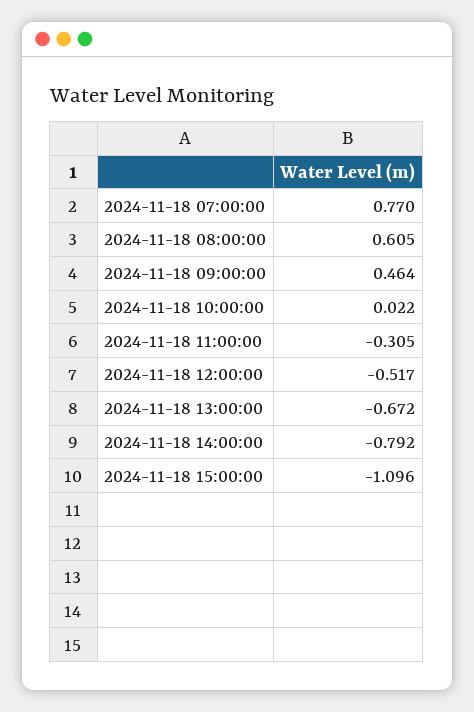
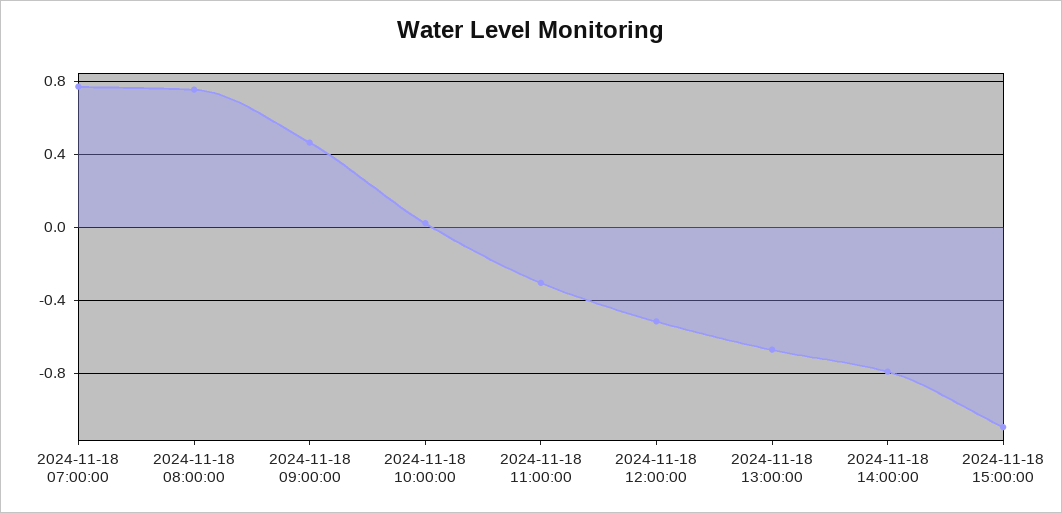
  {
    "2024-11-18 07:00:00": 0.77,
-   "2024-11-18 08:00:00": 0.605,
+   "2024-11-18 08:00:00": 0.75,
    "2024-11-18 09:00:00": 0.464,
    "2024-11-18 10:00:00": 0.022,
    "2024-11-18 11:00:00": -0.305,
    "2024-11-18 12:00:00": -0.517,
    "2024-11-18 13:00:00": -0.672,
    "2024-11-18 14:00:00": -0.792,
    "2024-11-18 15:00:00": -1.096
  }

